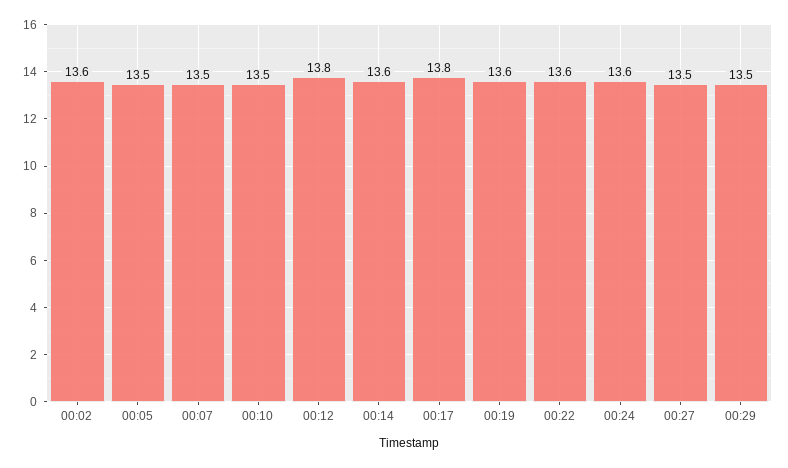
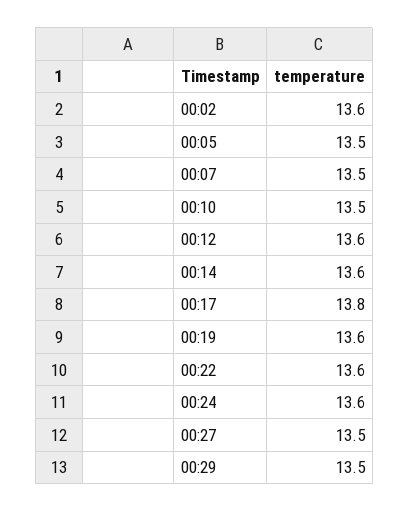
  {
    "00:02": 13.6,
    "00:05": 13.5,
    "00:07": 13.5,
    "00:10": 13.5,
-   "00:12": 13.8,
+   "00:12": 13.6,
    "00:14": 13.6,
    "00:17": 13.8,
    "00:19": 13.6,
    "00:22": 13.6,
    "00:24": 13.6,
    "00:27": 13.5,
    "00:29": 13.5
  }

